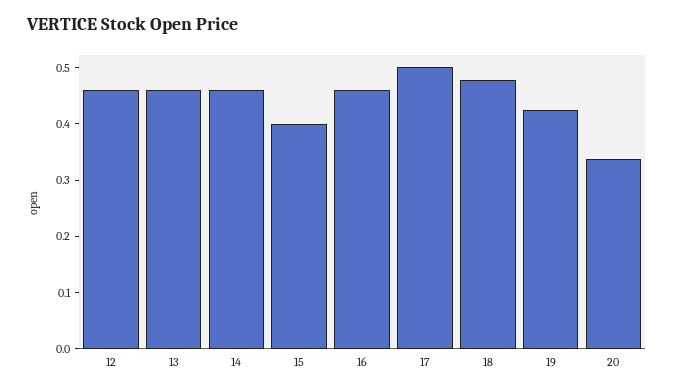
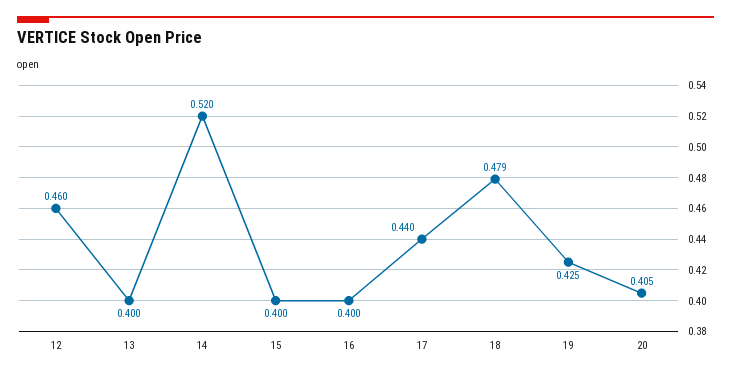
  {
    "12": 0.46,
-   "13": 0.46,
+   "13": 0.4,
-   "14": 0.46,
+   "14": 0.52,
    "15": 0.4,
-   "16": 0.46,
+   "16": 0.4,
-   "17": 0.5,
+   "17": 0.44,
    "18": 0.479,
    "19": 0.425,
-   "20": 0.34
+   "20": 0.405
  }

